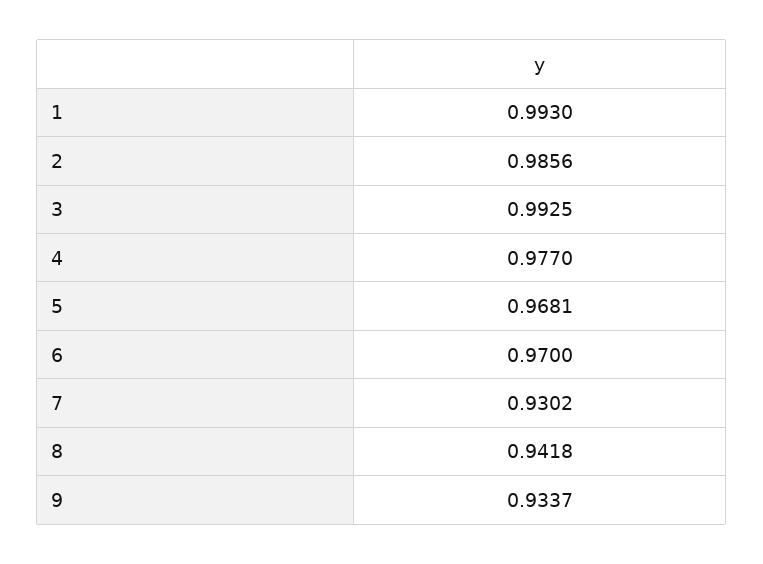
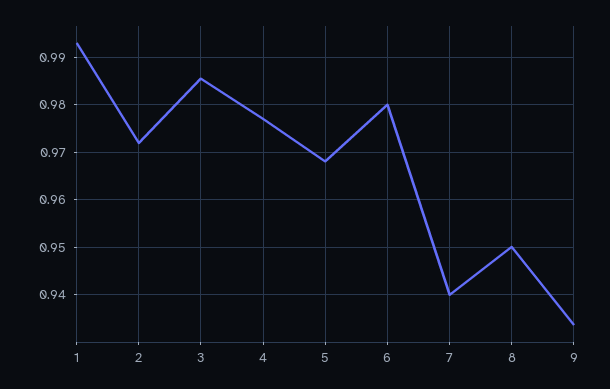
  {
    "1": 0.993,
-   "2": 0.9856,
+   "2": 0.972,
-   "3": 0.9925,
+   "3": 0.986,
    "4": 0.977,
    "5": 0.9681,
-   "6": 0.97,
+   "6": 0.98,
-   "7": 0.9302,
+   "7": 0.94,
-   "8": 0.9418,
+   "8": 0.95,
    "9": 0.9337
  }

